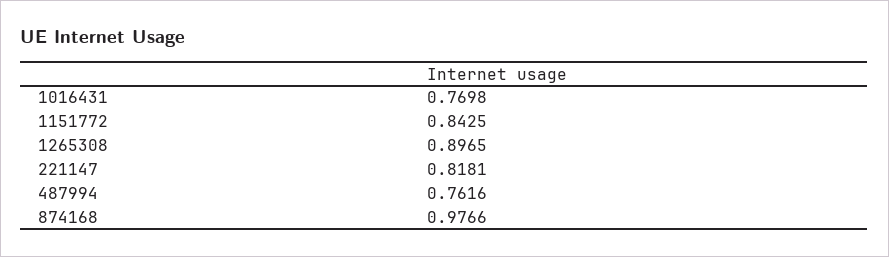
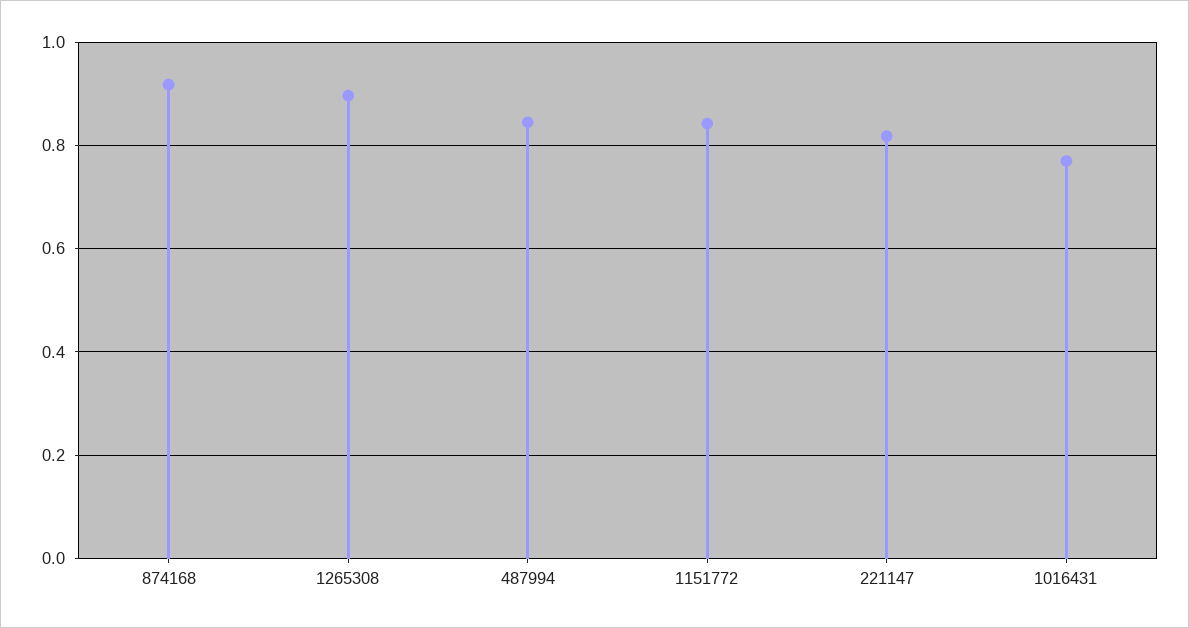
  {
    "1016431": 0.7698,
    "1151772": 0.8425,
    "1265308": 0.8965,
    "221147": 0.8181,
-   "487994": 0.7616,
+   "487994": 0.84,
-   "874168": 0.9766
+   "874168": 0.92
  }

